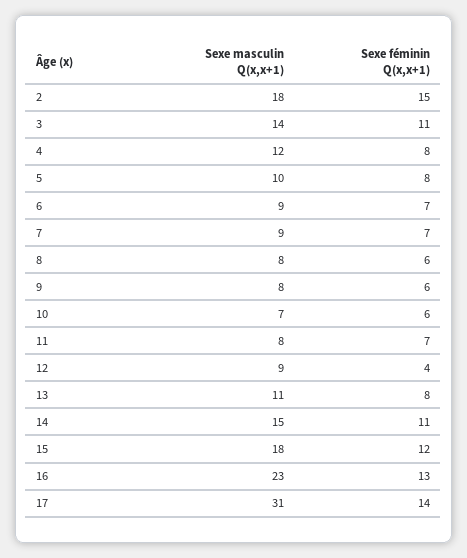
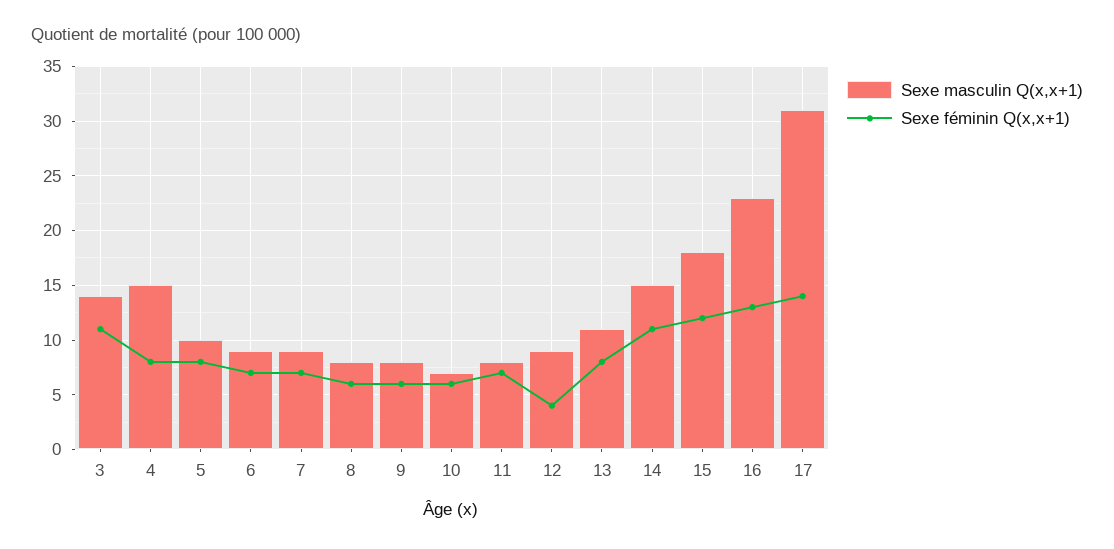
  {
    "Sexe masculin Q(x,x+1)": {
-     "2": 18,
      "3": 14,
-     "4": 12,
+     "4": 15,
      "5": 10,
      "6": 9,
      "7": 9,
      "8": 8,
      "9": 8,
      "10": 7,
      "11": 8,
      "12": 9,
      "13": 11,
      "14": 15,
      "15": 18,
      "16": 23,
      "17": 31
    },
    "Sexe féminin Q(x,x+1)": {
-     "2": 15,
      "3": 11,
      "4": 8,
      "5": 8,
      "6": 7,
      "7": 7,
      "8": 6,
      "9": 6,
      "10": 6,
      "11": 7,
      "12": 4,
      "13": 8,
      "14": 11,
      "15": 12,
      "16": 13,
      "17": 14
    }
  }

